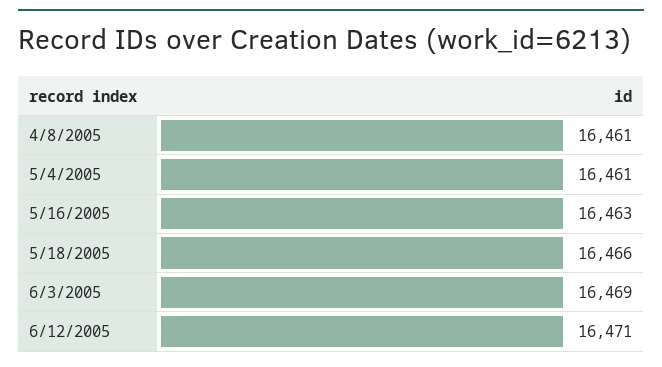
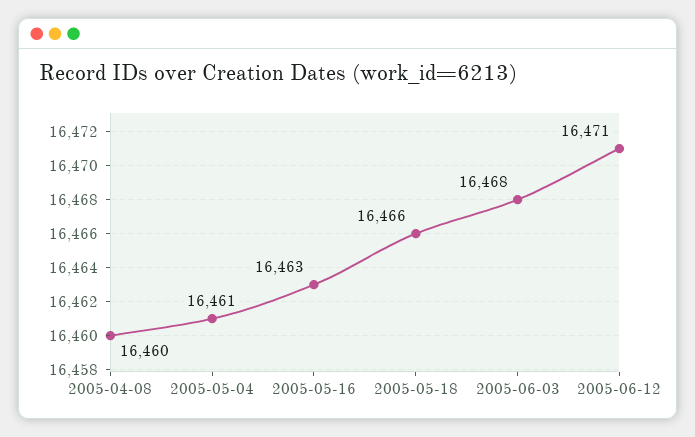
  {
-   "4/8/2005": 16461,
+   "4/8/2005": 16460,
    "5/4/2005": 16461,
    "5/16/2005": 16463,
    "5/18/2005": 16466,
-   "6/3/2005": 16469,
+   "6/3/2005": 16468,
    "6/12/2005": 16471
  }

